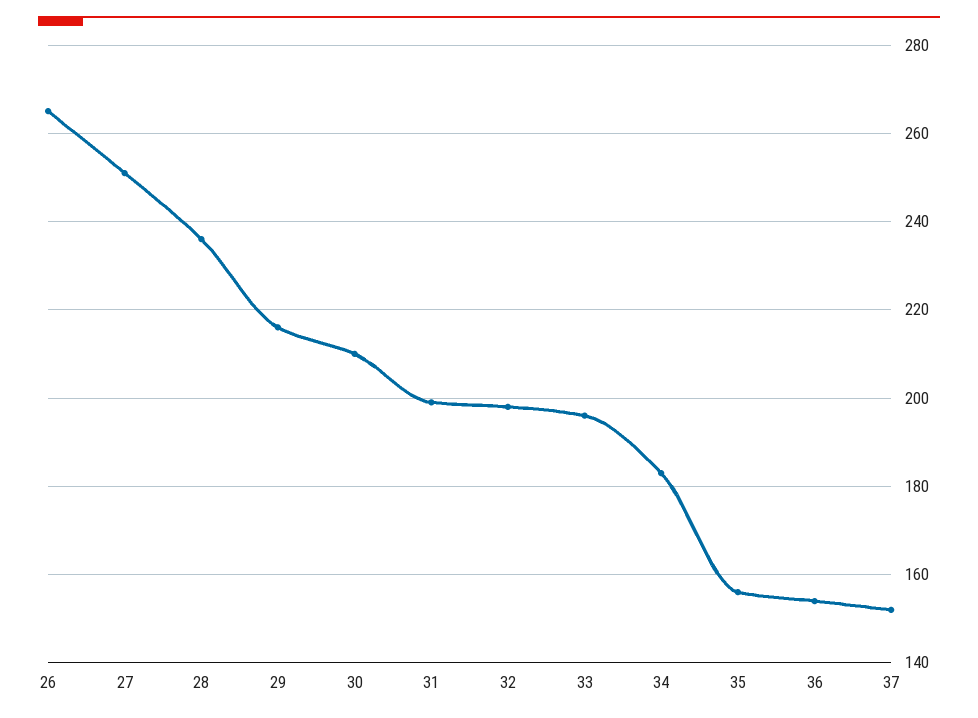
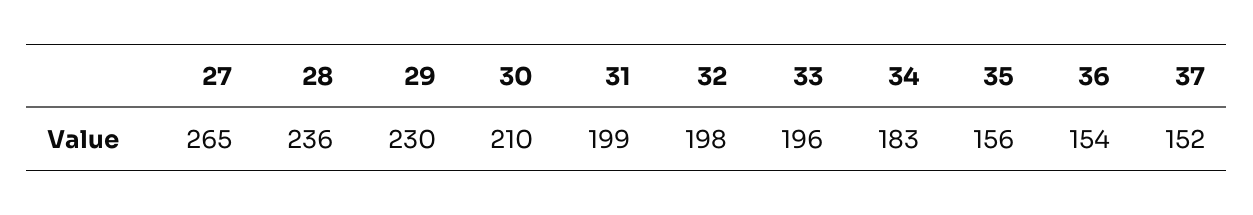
  {
-   "26": 265,
-   "27": 250,
+   "27": 265,
    "28": 236,
-   "29": 215,
+   "29": 230,
    "30": 210,
    "31": 199,
    "32": 198,
    "33": 196,
    "34": 183,
    "35": 156,
    "36": 154,
    "37": 152
  }

